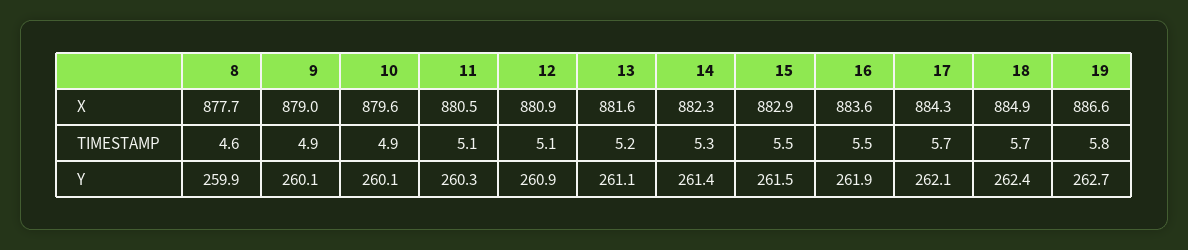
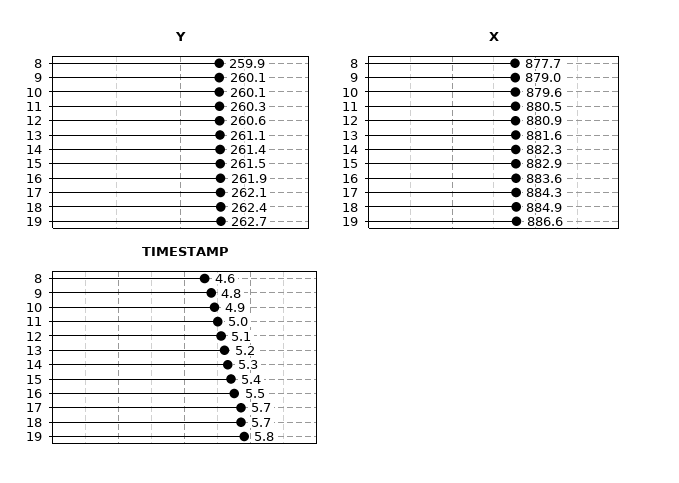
  {
    "X": {
      "8": 877.7,
      "9": 879,
      "10": 879.6,
      "11": 880.5,
      "12": 880.9,
      "13": 881.6,
      "14": 882.3,
      "15": 882.9,
      "16": 883.6,
      "17": 884.3,
      "18": 884.9,
      "19": 886.6
    },
    "TIMESTAMP": {
      "8": 4.6,
-     "9": 4.9,
+     "9": 4.8,
      "10": 4.9,
-     "11": 5.1,
+     "11": 5,
      "12": 5.1,
      "13": 5.2,
      "14": 5.3,
-     "15": 5.5,
+     "15": 5.4,
      "16": 5.5,
      "17": 5.7,
      "18": 5.7,
      "19": 5.8
    },
    "Y": {
      "8": 259.9,
      "9": 260.1,
      "10": 260.1,
      "11": 260.3,
-     "12": 260.9,
+     "12": 260.6,
      "13": 261.1,
      "14": 261.4,
      "15": 261.5,
      "16": 261.9,
      "17": 262.1,
      "18": 262.4,
      "19": 262.7
    }
  }

